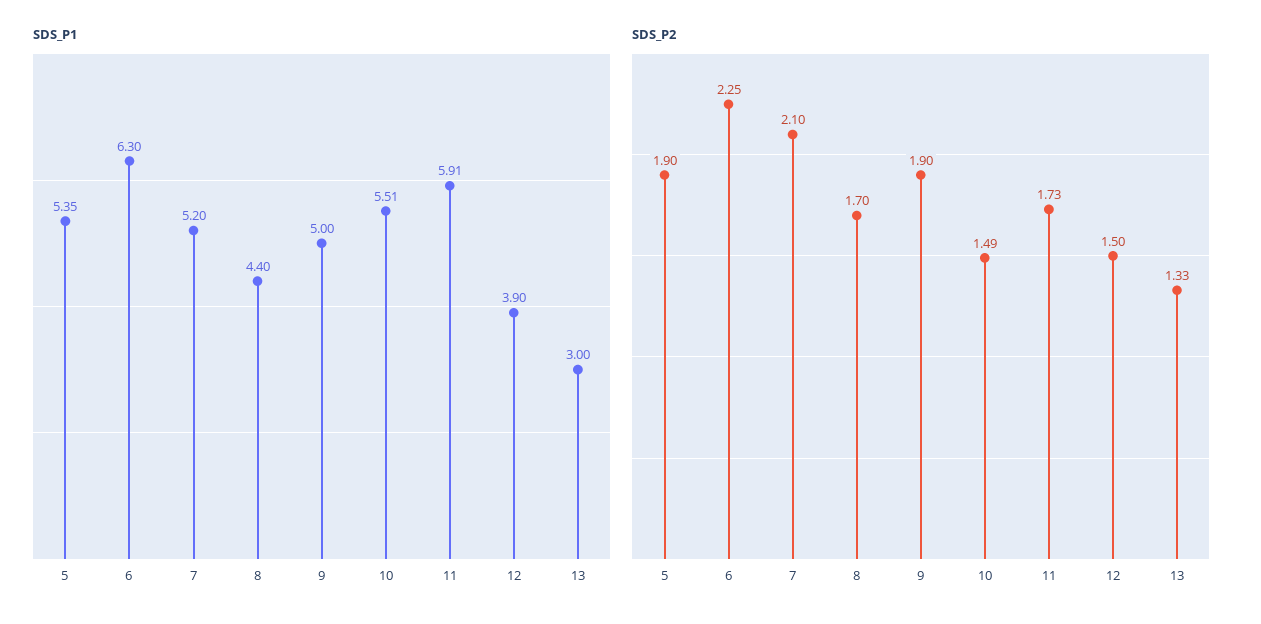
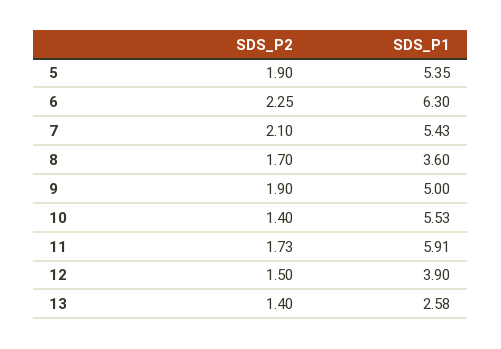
  {
    "SDS_P1": {
      "5": 5.35,
      "6": 6.3,
-     "7": 5.2,
+     "7": 5.43,
-     "8": 4.4,
+     "8": 3.6,
      "9": 5,
-     "10": 5.51,
+     "10": 5.53,
      "11": 5.91,
      "12": 3.9,
-     "13": 3
+     "13": 2.58
    },
    "SDS_P2": {
      "5": 1.9,
      "6": 2.25,
      "7": 2.1,
      "8": 1.7,
      "9": 1.9,
-     "10": 1.49,
+     "10": 1.4,
      "11": 1.73,
      "12": 1.5,
-     "13": 1.33
+     "13": 1.4
    }
  }

